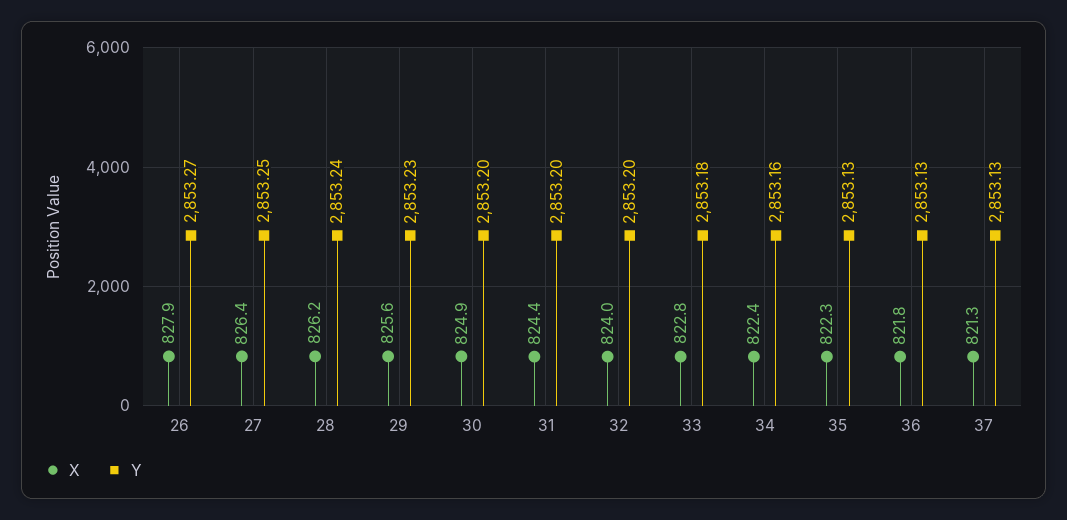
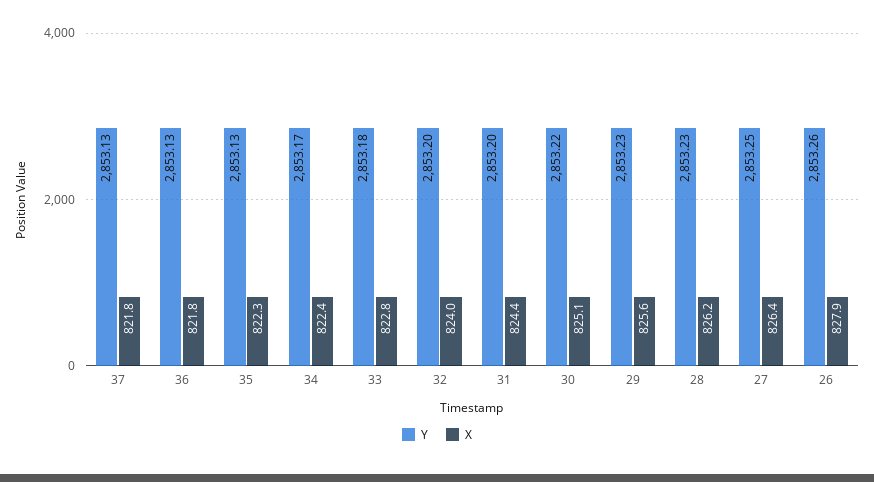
  {
    "X": {
      "26": 827.9,
      "27": 826.4,
      "28": 826.2,
      "29": 825.6,
-     "30": 824.9,
+     "30": 825.1,
      "31": 824.4,
      "32": 824,
      "33": 822.8,
      "34": 822.4,
      "35": 822.3,
      "36": 821.8,
-     "37": 821.3
+     "37": 821.8
    },
    "Y": {
-     "26": 2853.27,
+     "26": 2853.26,
      "27": 2853.25,
-     "28": 2853.24,
+     "28": 2853.23,
      "29": 2853.23,
-     "30": 2853.2,
+     "30": 2853.22,
      "31": 2853.2,
      "32": 2853.2,
      "33": 2853.18,
-     "34": 2853.16,
+     "34": 2853.17,
      "35": 2853.13,
      "36": 2853.13,
      "37": 2853.13
    }
  }

